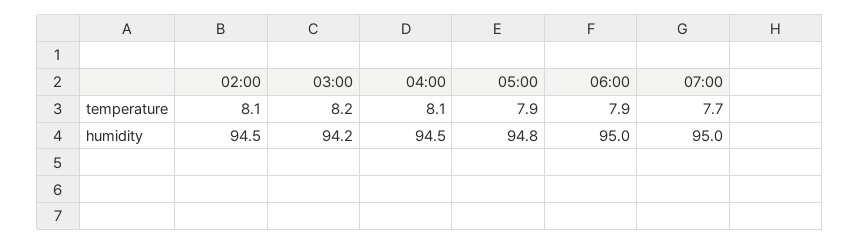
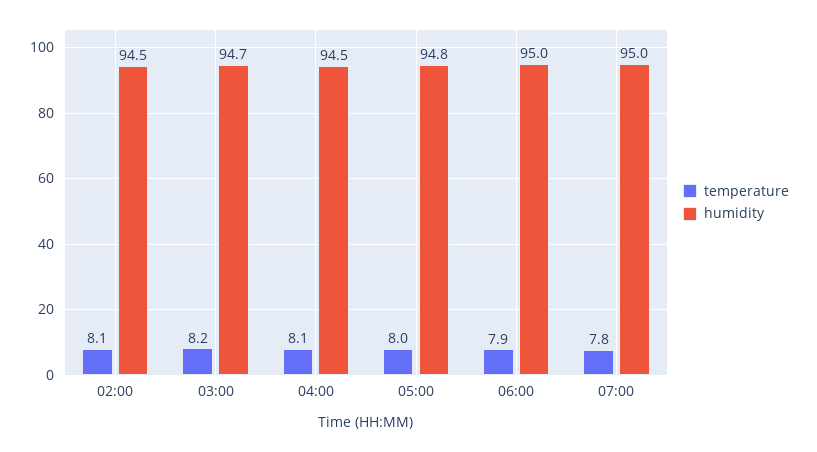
  {
    "temperature": {
      "02:00": 8.1,
      "03:00": 8.2,
      "04:00": 8.1,
-     "05:00": 7.9,
+     "05:00": 8,
      "06:00": 7.9,
-     "07:00": 7.7
+     "07:00": 7.8
    },
    "humidity": {
      "02:00": 94.5,
-     "03:00": 94.2,
+     "03:00": 94.7,
      "04:00": 94.5,
      "05:00": 94.8,
      "06:00": 95,
      "07:00": 95
    }
  }

